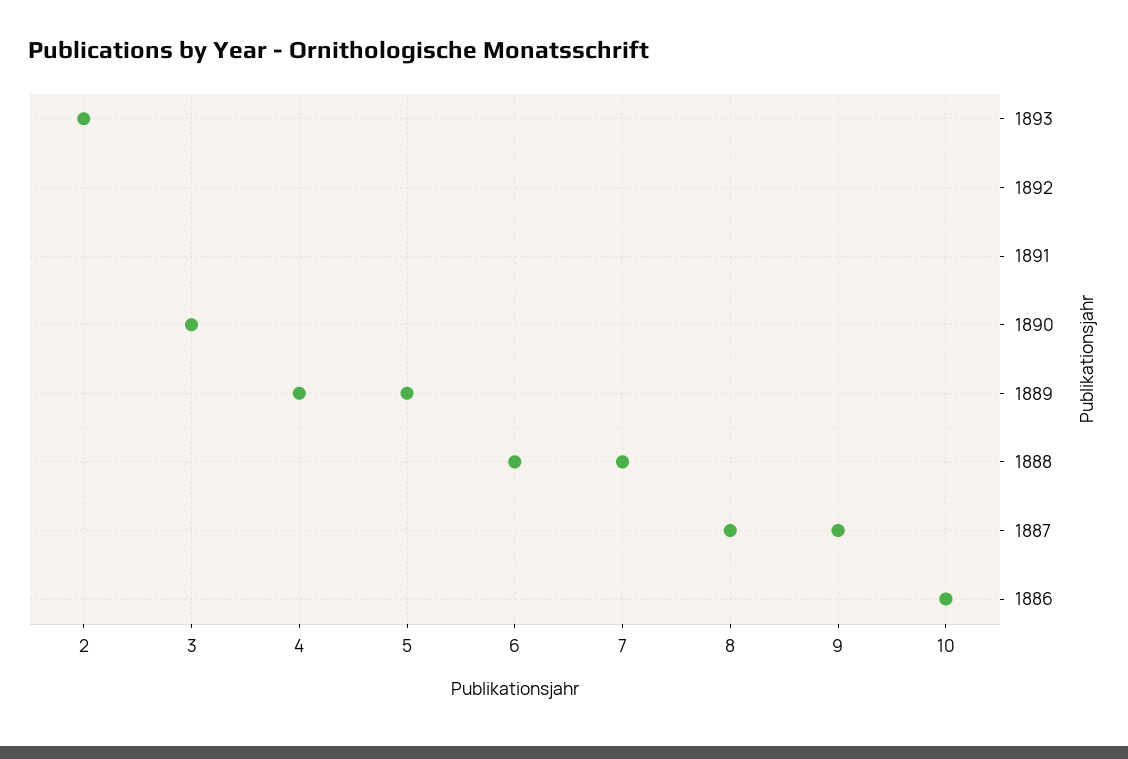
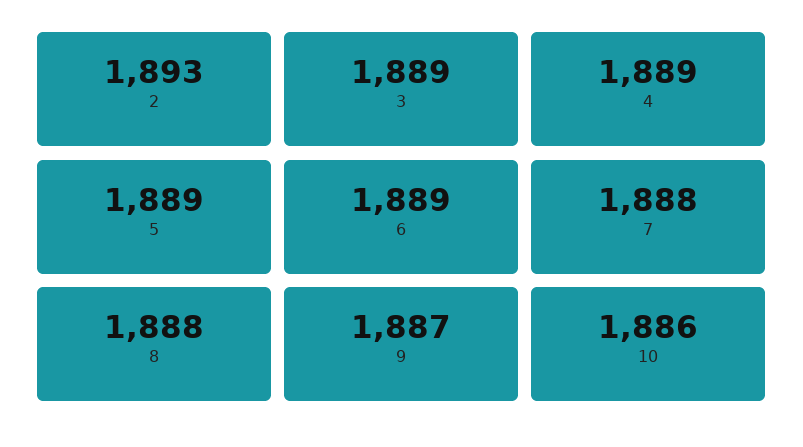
  {
    "2": 1893,
-   "3": 1890,
+   "3": 1889,
    "4": 1889,
    "5": 1889,
-   "6": 1888,
+   "6": 1889,
    "7": 1888,
-   "8": 1887,
+   "8": 1888,
    "9": 1887,
    "10": 1886
  }

